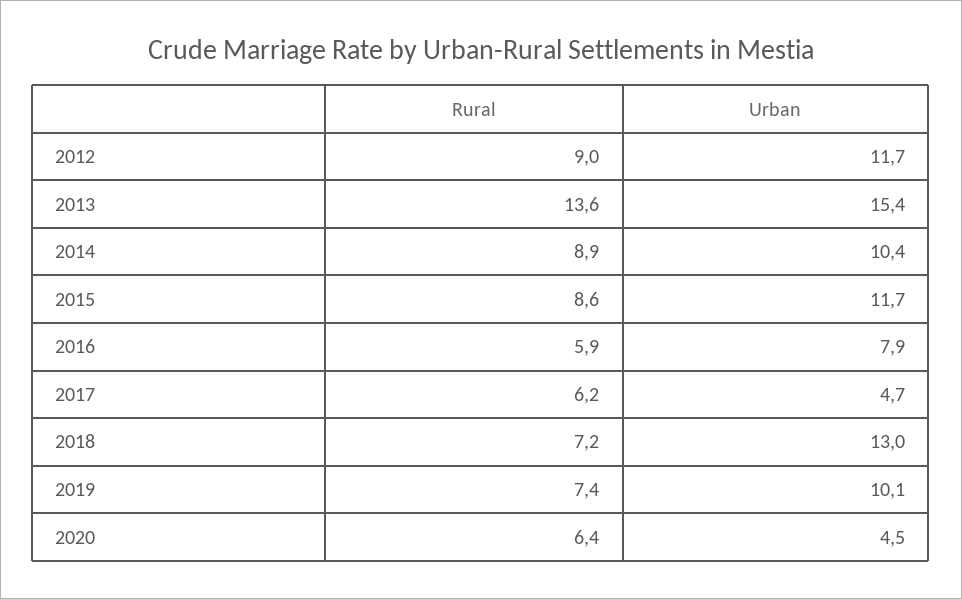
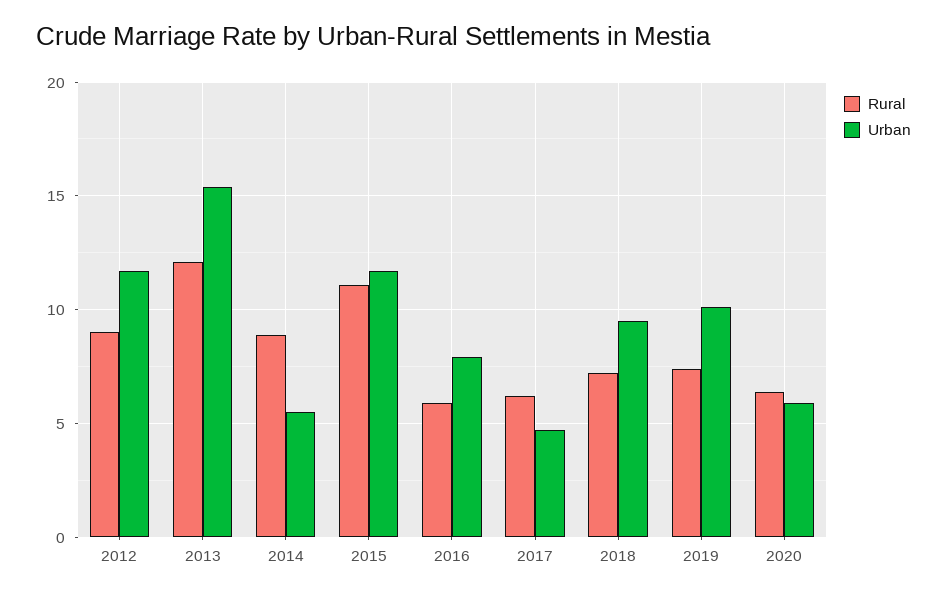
  {
    "Rural": {
      "2012": 9,
-     "2013": 13.6,
+     "2013": 12,
      "2014": 8.9,
-     "2015": 8.6,
+     "2015": 11,
      "2016": 5.9,
      "2017": 6.2,
      "2018": 7.2,
      "2019": 7.4,
      "2020": 6.4
    },
    "Urban": {
      "2012": 11.7,
      "2013": 15.4,
-     "2014": 10.4,
+     "2014": 5.5,
      "2015": 11.7,
      "2016": 7.9,
      "2017": 4.7,
-     "2018": 13,
+     "2018": 9.5,
      "2019": 10.1,
-     "2020": 4.5
+     "2020": 6
    }
  }

